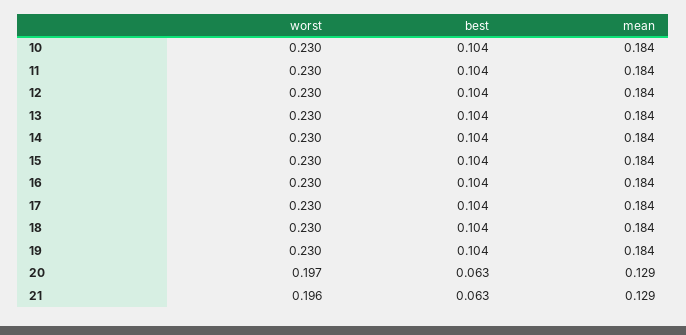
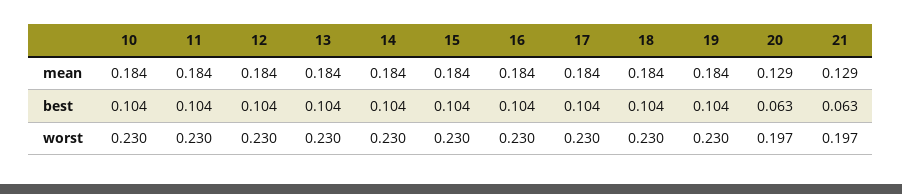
  {
    "worst": {
      "10": 0.23,
      "11": 0.23,
      "12": 0.23,
      "13": 0.23,
      "14": 0.23,
      "15": 0.23,
      "16": 0.23,
      "17": 0.23,
      "18": 0.23,
      "19": 0.23,
      "20": 0.197,
-     "21": 0.196
+     "21": 0.197
    },
    "best": {
      "10": 0.104,
      "11": 0.104,
      "12": 0.104,
      "13": 0.104,
      "14": 0.104,
      "15": 0.104,
      "16": 0.104,
      "17": 0.104,
      "18": 0.104,
      "19": 0.104,
      "20": 0.063,
      "21": 0.063
    },
    "mean": {
      "10": 0.184,
      "11": 0.184,
      "12": 0.184,
      "13": 0.184,
      "14": 0.184,
      "15": 0.184,
      "16": 0.184,
      "17": 0.184,
      "18": 0.184,
      "19": 0.184,
      "20": 0.129,
      "21": 0.129
    }
  }

